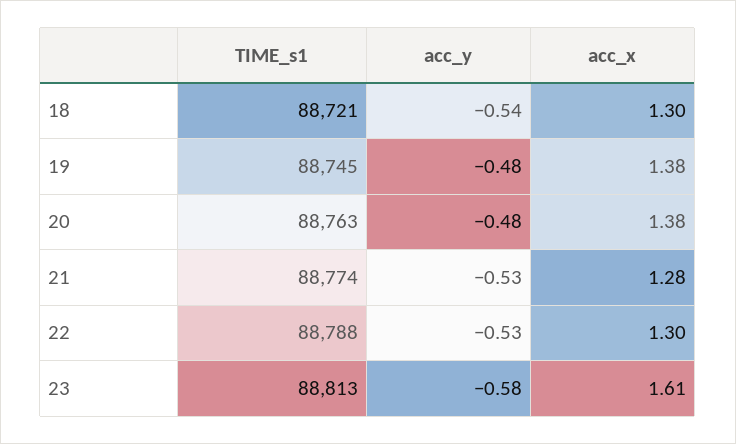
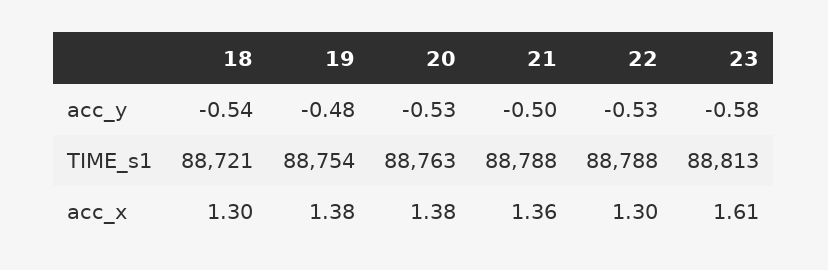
  {
    "TIME_s1": {
      "18": 88721,
-     "19": 88745,
+     "19": 88754,
      "20": 88763,
-     "21": 88774,
+     "21": 88788,
      "22": 88788,
      "23": 88813
    },
    "acc_y": {
      "18": -0.54,
      "19": -0.48,
-     "20": -0.48,
+     "20": -0.53,
-     "21": -0.53,
+     "21": -0.5,
      "22": -0.53,
      "23": -0.58
    },
    "acc_x": {
      "18": 1.3,
      "19": 1.38,
      "20": 1.38,
-     "21": 1.28,
+     "21": 1.36,
      "22": 1.3,
      "23": 1.61
    }
  }

